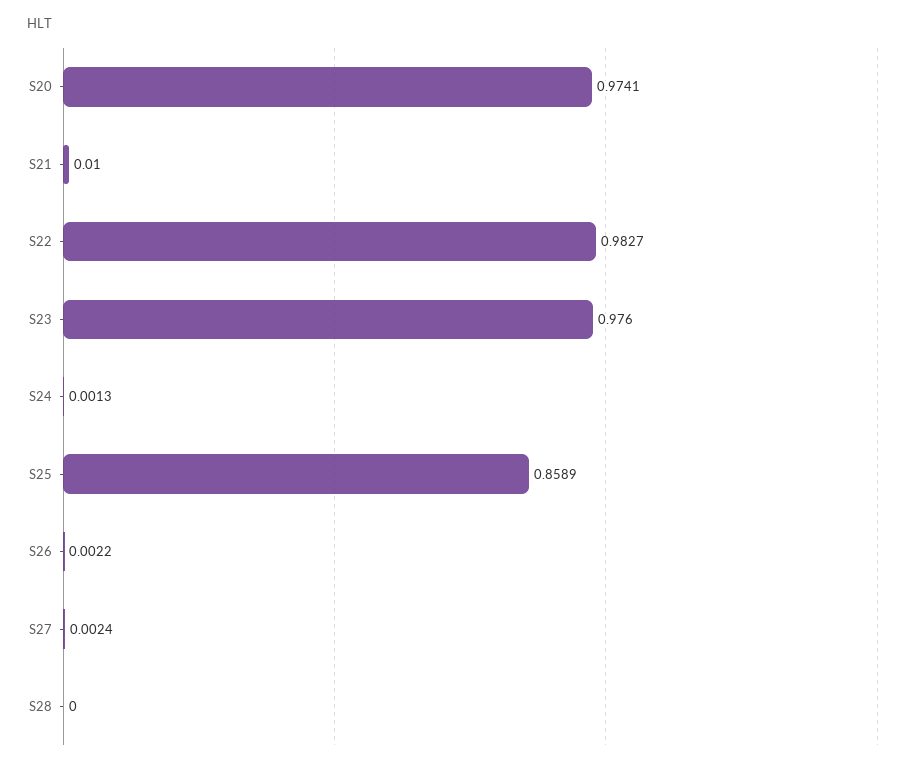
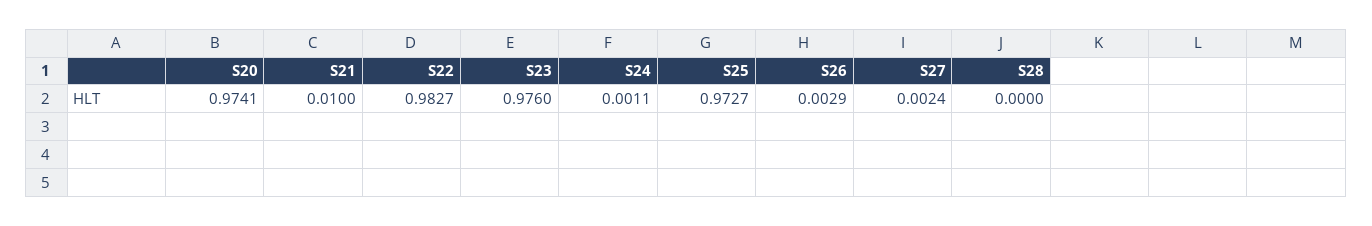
  {
    "S20": 0.9741,
    "S21": 0.01,
    "S22": 0.9827,
    "S23": 0.976,
-   "S24": 0.0013,
+   "S24": 0.0011,
-   "S25": 0.8589,
+   "S25": 0.9727,
-   "S26": 0.0022,
+   "S26": 0.0029,
    "S27": 0.0024,
    "S28": 0
  }

